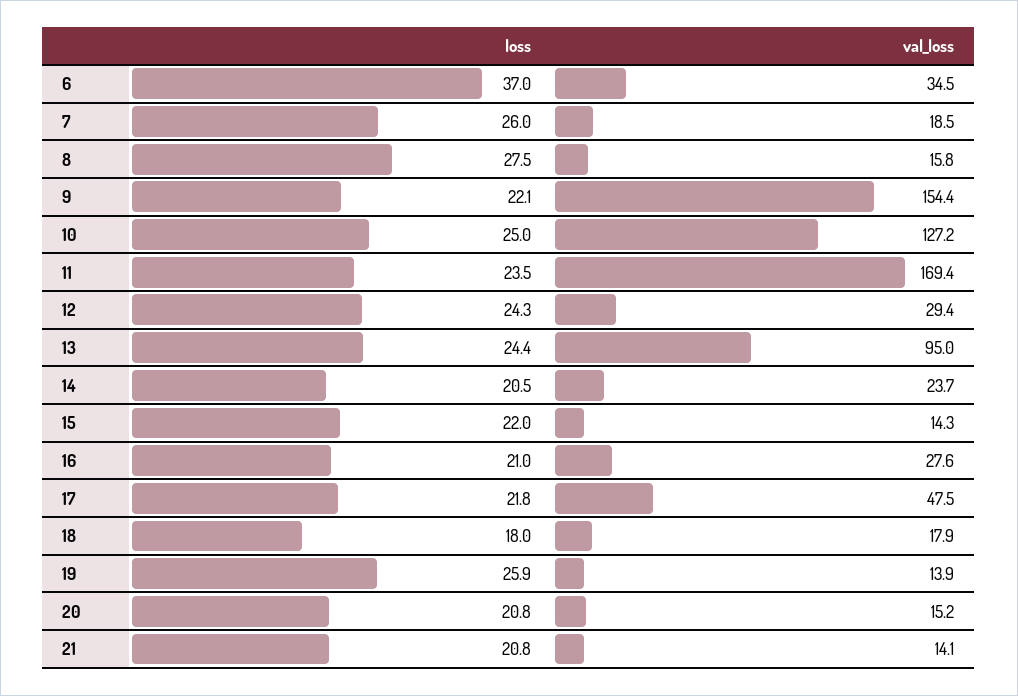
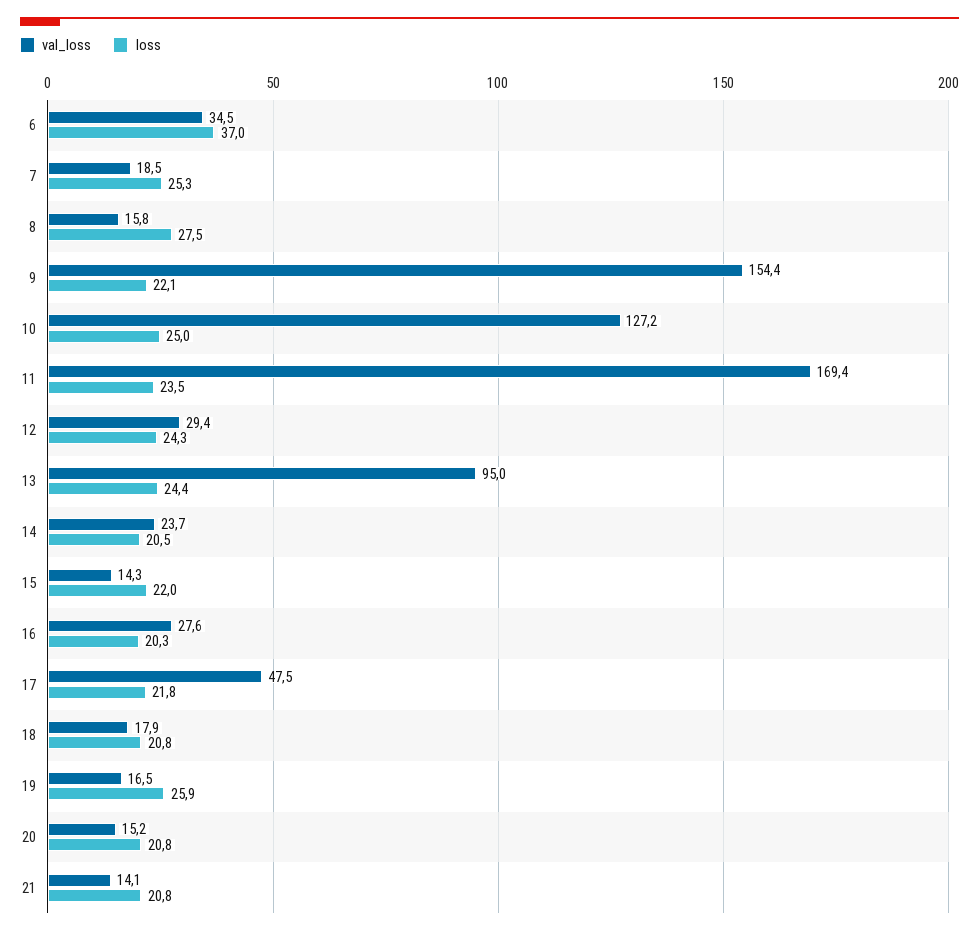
  {
    "loss": {
      "6": 37,
-     "7": 26,
+     "7": 25.3,
      "8": 27.5,
      "9": 22.1,
      "10": 25,
      "11": 23.5,
      "12": 24.3,
      "13": 24.4,
      "14": 20.5,
      "15": 22,
-     "16": 21,
+     "16": 20.3,
      "17": 21.8,
-     "18": 18,
+     "18": 20.8,
      "19": 25.9,
      "20": 20.8,
      "21": 20.8
    },
    "val_loss": {
      "6": 34.5,
      "7": 18.5,
      "8": 15.8,
      "9": 154.4,
      "10": 127.2,
      "11": 169.4,
      "12": 29.4,
      "13": 95,
      "14": 23.7,
      "15": 14.3,
      "16": 27.6,
      "17": 47.5,
      "18": 17.9,
-     "19": 13.9,
+     "19": 16.5,
      "20": 15.2,
      "21": 14.1
    }
  }

